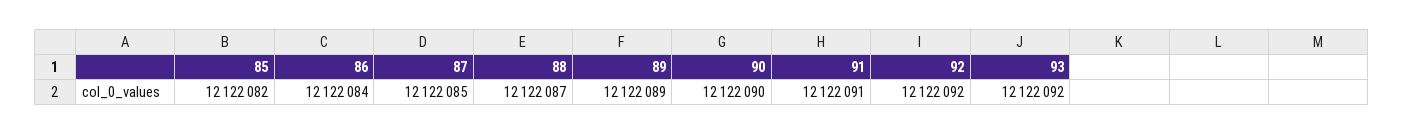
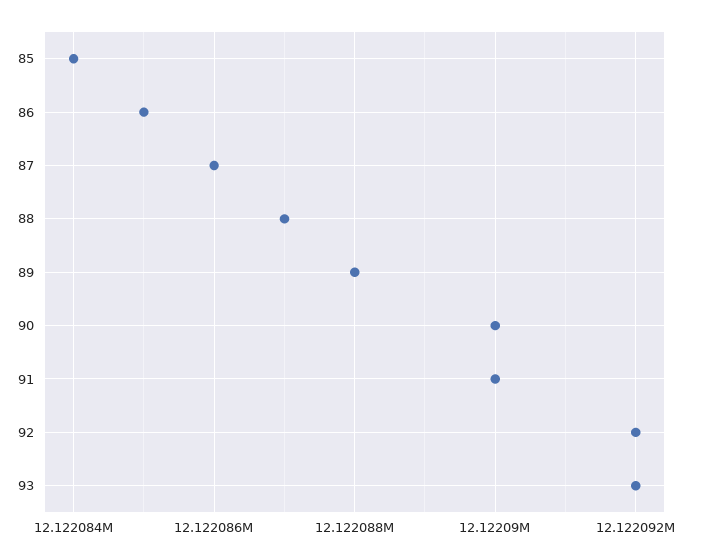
  {
-   "85": 12122082,
+   "85": 12122084,
-   "86": 12122084,
+   "86": 12122085,
-   "87": 12122085,
+   "87": 12122086,
    "88": 12122087,
-   "89": 12122089,
+   "89": 12122088,
    "90": 12122090,
-   "91": 12122091,
+   "91": 12122090,
    "92": 12122092,
    "93": 12122092
  }

